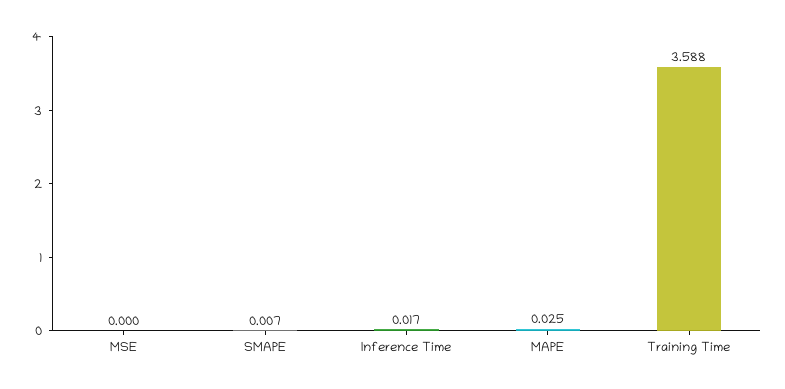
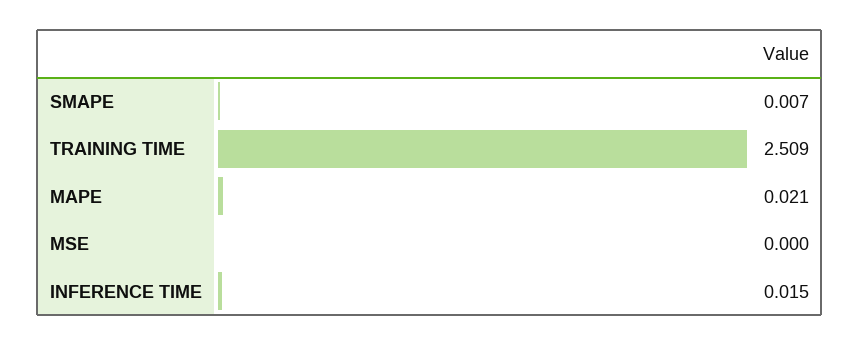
  {
    "MSE": 0,
    "SMAPE": 0.007,
-   "Inference Time": 0.017,
+   "Inference Time": 0.015,
-   "MAPE": 0.025,
+   "MAPE": 0.021,
-   "Training Time": 3.588
+   "Training Time": 2.509
  }

